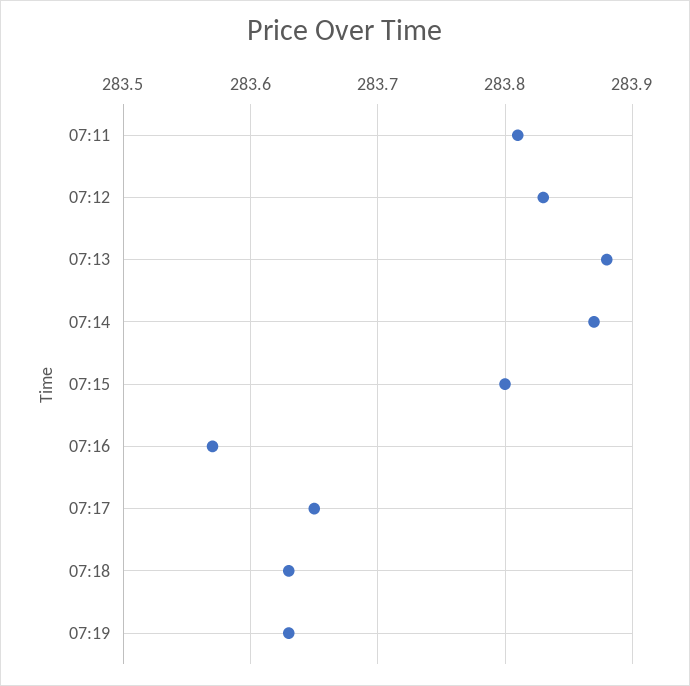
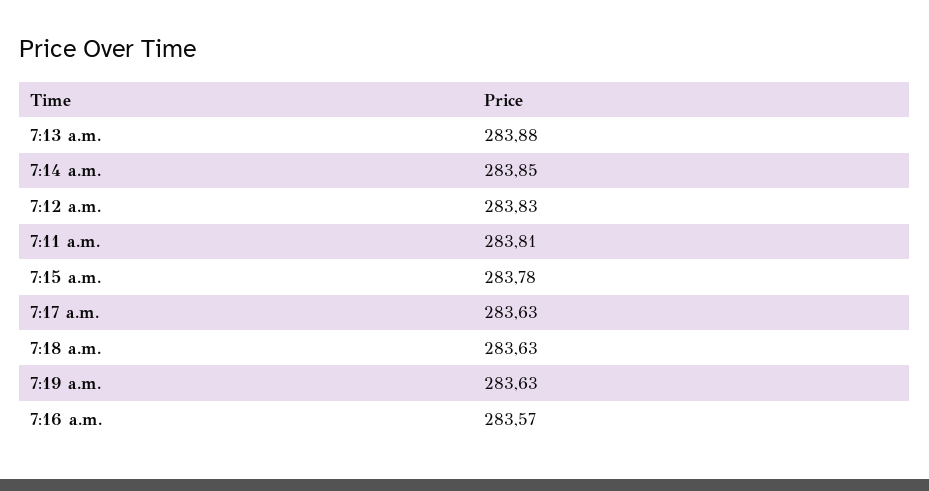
  {
    "07:11": 283.81,
    "07:12": 283.83,
    "07:13": 283.88,
-   "07:14": 283.87,
+   "07:14": 283.85,
-   "07:15": 283.8,
+   "07:15": 283.78,
    "07:16": 283.57,
-   "07:17": 283.65,
+   "07:17": 283.63,
    "07:18": 283.63,
    "07:19": 283.63
  }

